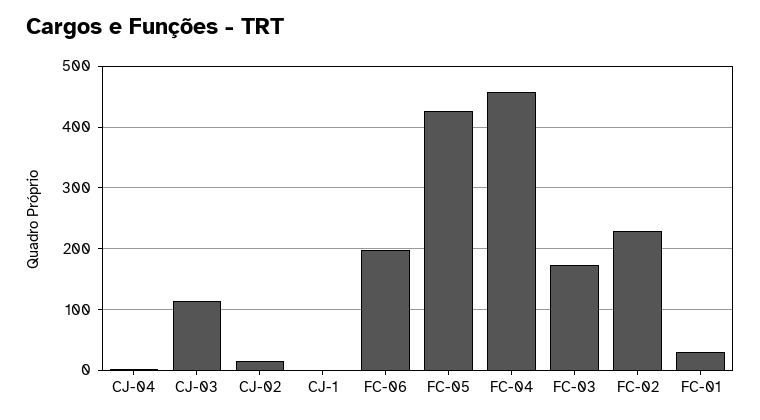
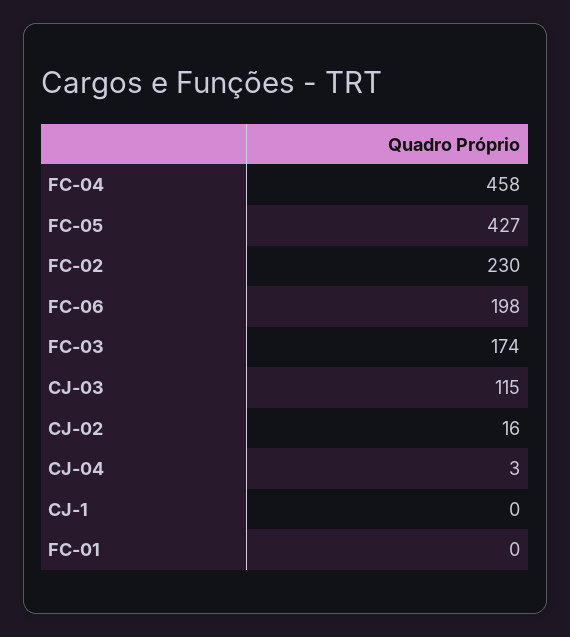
  {
    "CJ-04": 3,
    "CJ-03": 115,
    "CJ-02": 16,
    "CJ-1": 0,
    "FC-06": 198,
    "FC-05": 427,
    "FC-04": 458,
    "FC-03": 174,
    "FC-02": 230,
-   "FC-01": 30
+   "FC-01": 0
  }

